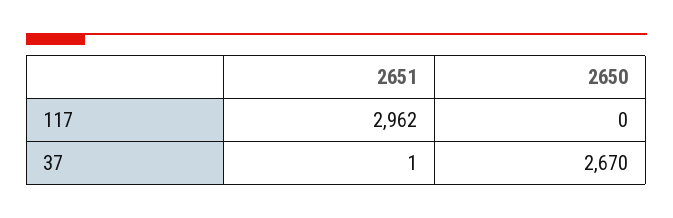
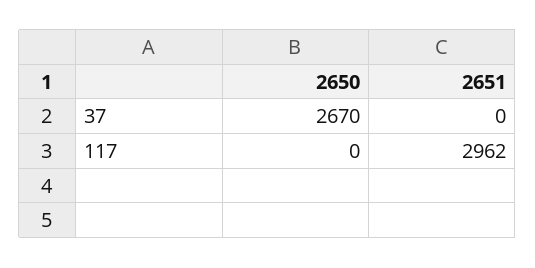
  {
    "2651": {
      "117": 2962,
-     "37": 1
+     "37": 0
    },
    "2650": {
      "117": 0,
      "37": 2670
    }
  }

